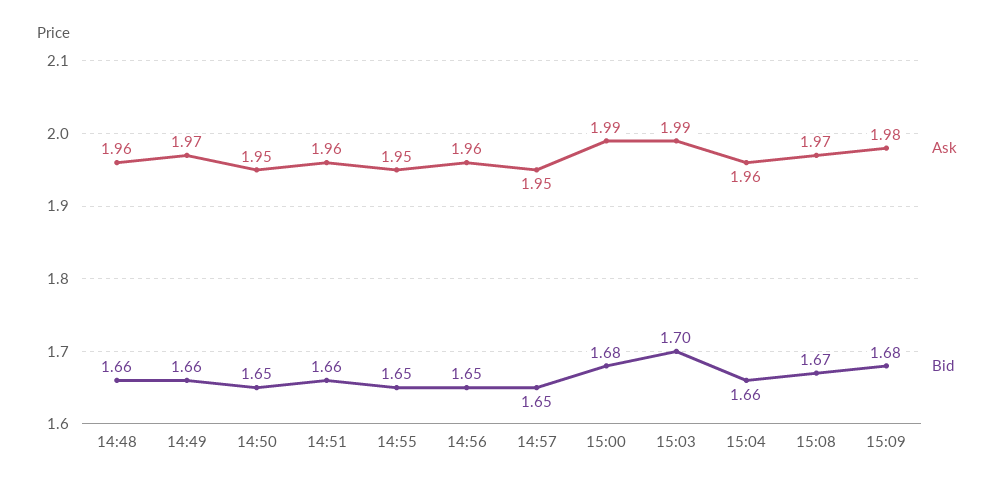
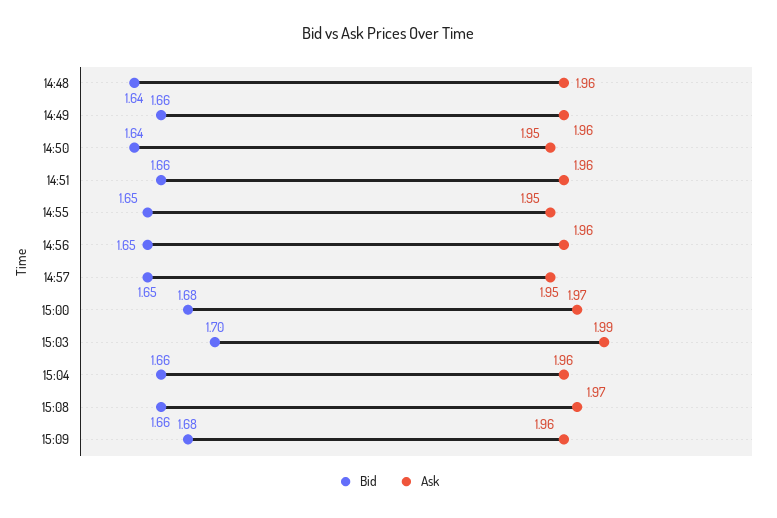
  {
    "Ask": {
      "14:48": 1.96,
-     "14:49": 1.97,
+     "14:49": 1.96,
      "14:50": 1.95,
      "14:51": 1.96,
      "14:55": 1.95,
      "14:56": 1.96,
      "14:57": 1.95,
-     "15:00": 1.99,
+     "15:00": 1.97,
      "15:03": 1.99,
      "15:04": 1.96,
      "15:08": 1.97,
-     "15:09": 1.98
+     "15:09": 1.96
    },
    "Bid": {
-     "14:48": 1.66,
+     "14:48": 1.64,
      "14:49": 1.66,
-     "14:50": 1.65,
+     "14:50": 1.64,
      "14:51": 1.66,
      "14:55": 1.65,
      "14:56": 1.65,
      "14:57": 1.65,
      "15:00": 1.68,
      "15:03": 1.7,
      "15:04": 1.66,
-     "15:08": 1.67,
+     "15:08": 1.66,
      "15:09": 1.68
    }
  }

